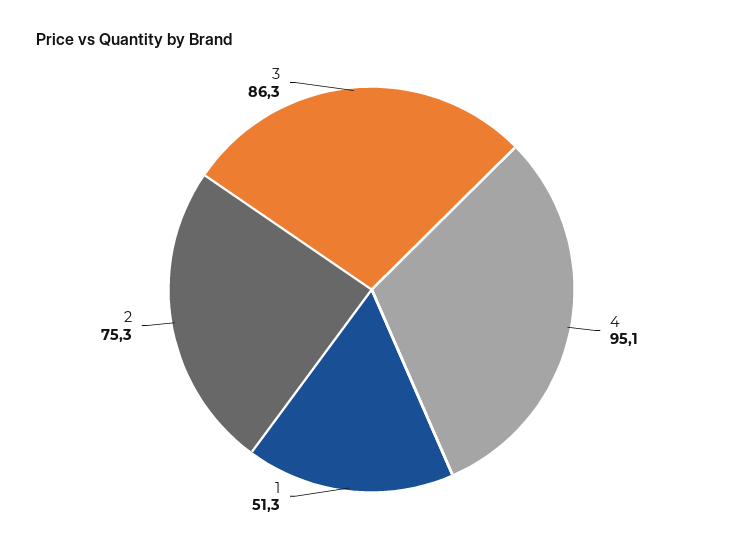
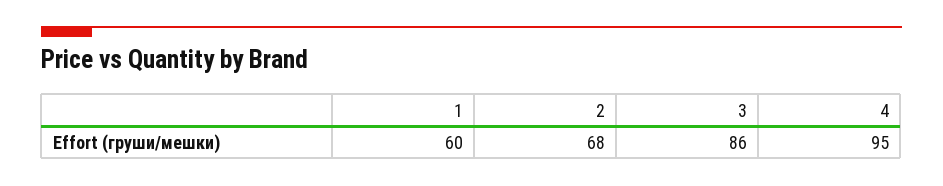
  {
    "4": 95.1,
-   "1": 51.3,
+   "1": 60,
-   "2": 75.3,
+   "2": 68,
    "3": 86.3
  }

